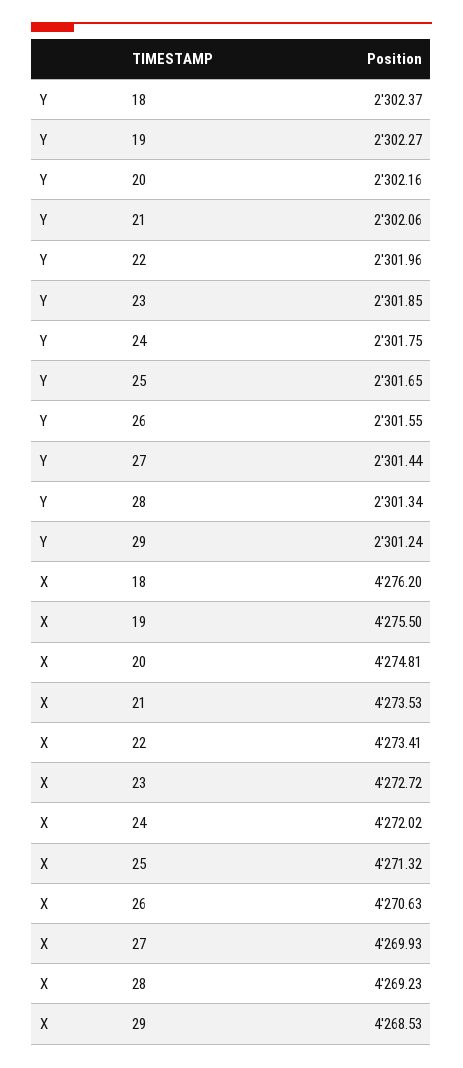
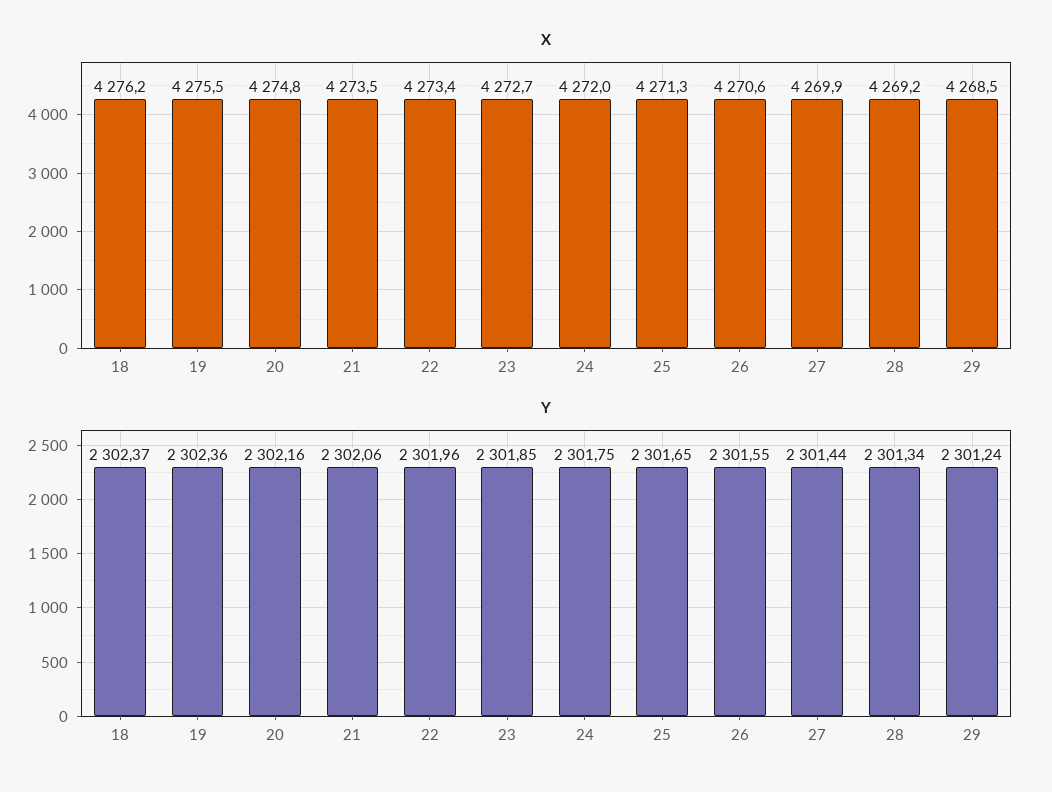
  {
    "Y": {
      "18": 2302.37,
-     "19": 2302.27,
+     "19": 2302.36,
      "20": 2302.16,
      "21": 2302.06,
      "22": 2301.96,
      "23": 2301.85,
      "24": 2301.75,
      "25": 2301.65,
      "26": 2301.55,
      "27": 2301.44,
      "28": 2301.34,
      "29": 2301.24
    },
    "X": {
      "18": 4276.2,
      "19": 4275.5,
      "20": 4274.81,
      "21": 4273.53,
      "22": 4273.41,
      "23": 4272.72,
      "24": 4272.02,
      "25": 4271.32,
      "26": 4270.63,
      "27": 4269.93,
      "28": 4269.23,
      "29": 4268.53
    }
  }

